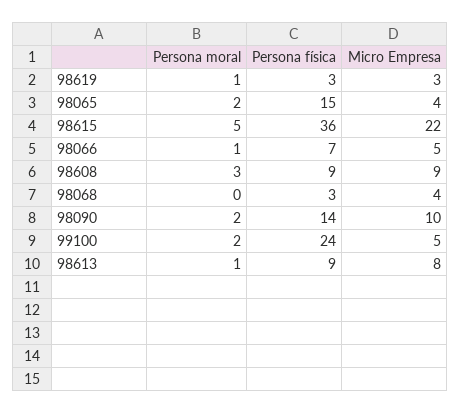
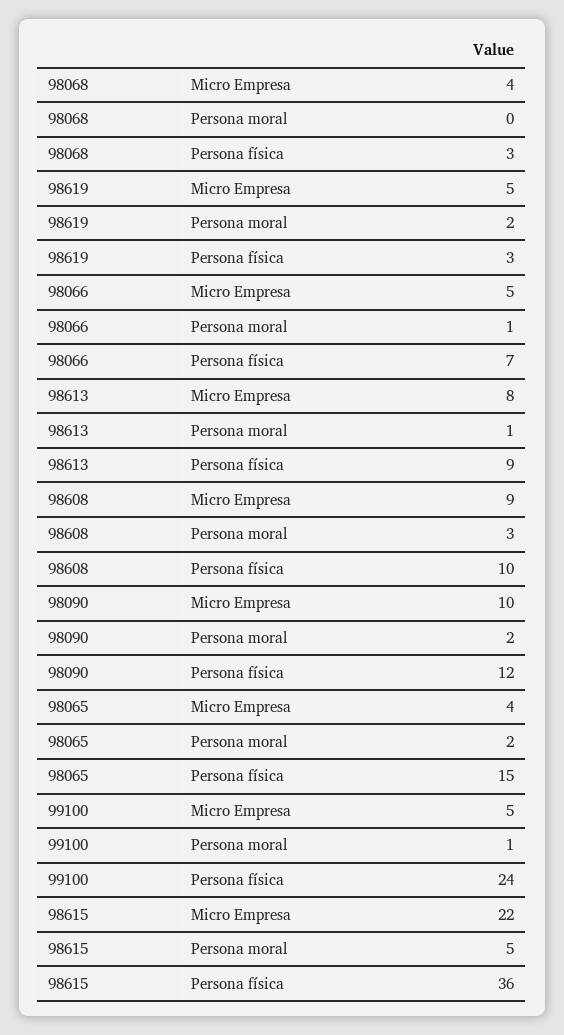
  {
    "Persona moral": {
-     "98619": 1,
+     "98619": 2,
      "98065": 2,
      "98615": 5,
      "98066": 1,
      "98608": 3,
      "98068": 0,
      "98090": 2,
-     "99100": 2,
+     "99100": 1,
      "98613": 1
    },
    "Persona física": {
      "98619": 3,
      "98065": 15,
      "98615": 36,
      "98066": 7,
-     "98608": 9,
+     "98608": 10,
      "98068": 3,
-     "98090": 14,
+     "98090": 12,
      "99100": 24,
      "98613": 9
    },
    "Micro Empresa": {
-     "98619": 3,
+     "98619": 5,
      "98065": 4,
      "98615": 22,
      "98066": 5,
      "98608": 9,
      "98068": 4,
      "98090": 10,
      "99100": 5,
      "98613": 8
    }
  }

